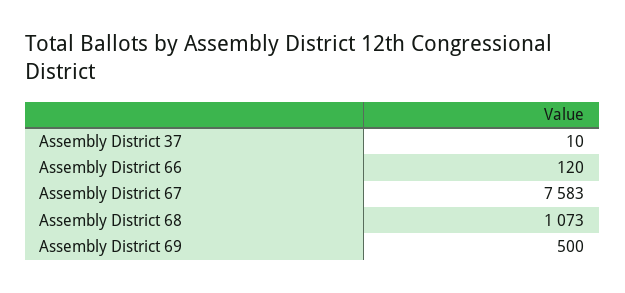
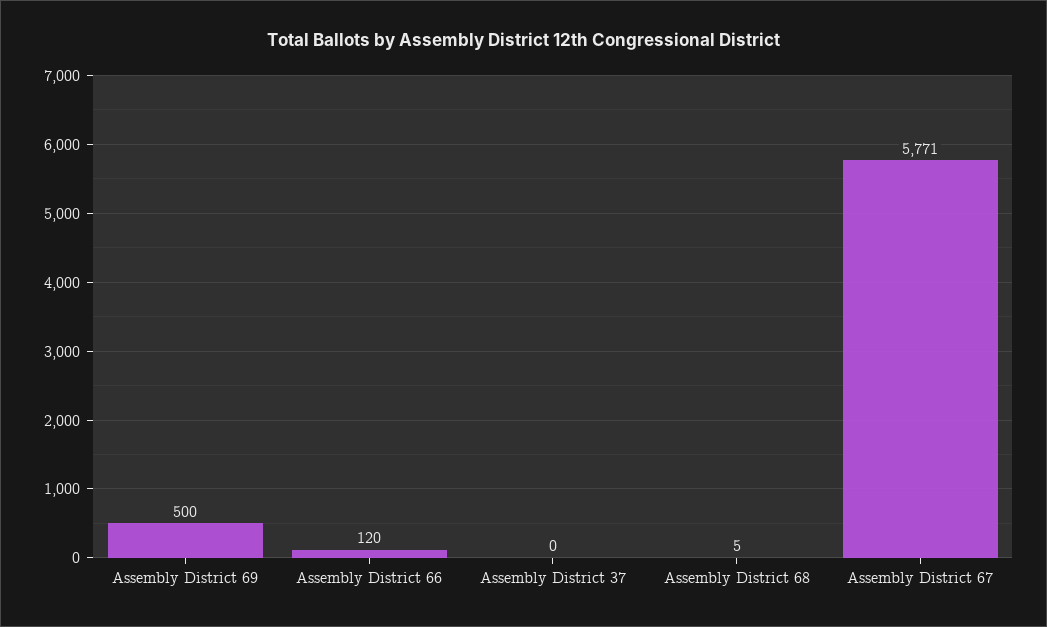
  {
-   "Assembly District 37": 10,
+   "Assembly District 37": 0,
    "Assembly District 66": 120,
-   "Assembly District 67": 7583,
+   "Assembly District 67": 5771,
-   "Assembly District 68": 1073,
+   "Assembly District 68": 5,
    "Assembly District 69": 500
  }

